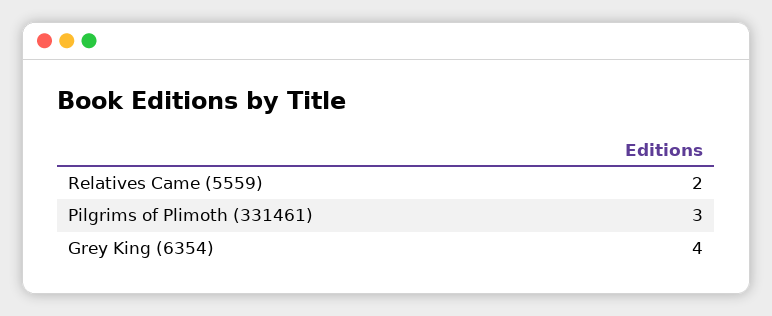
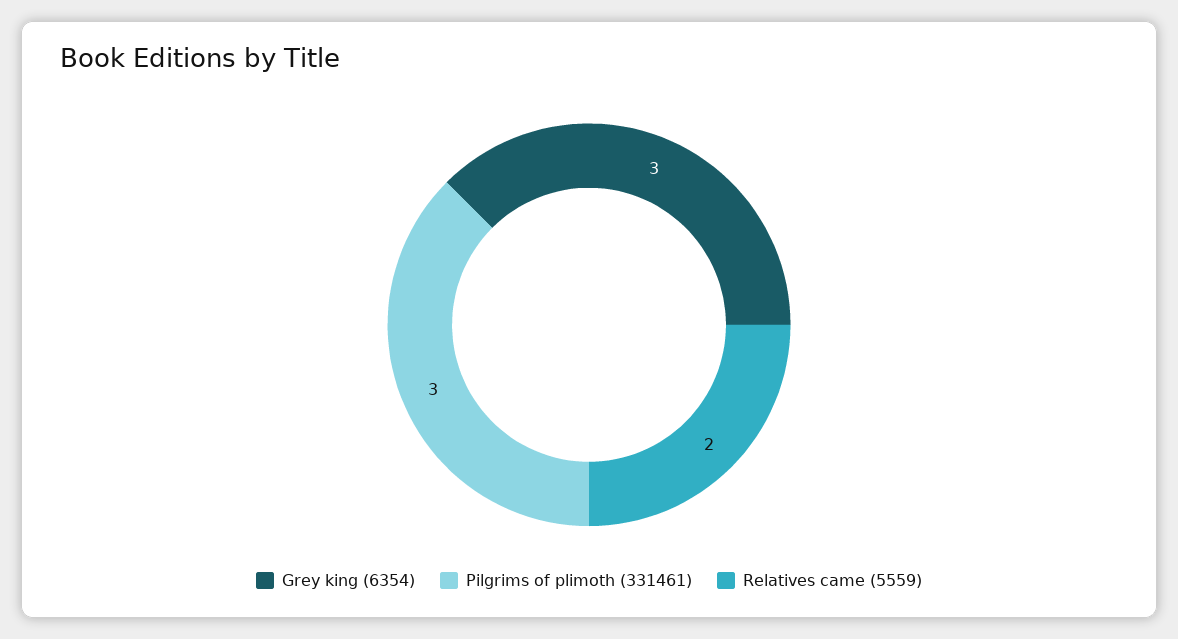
  {
    "Relatives Came (5559)": 2,
    "Pilgrims of Plimoth (331461)": 3,
-   "Grey King (6354)": 4
+   "Grey King (6354)": 3
  }

